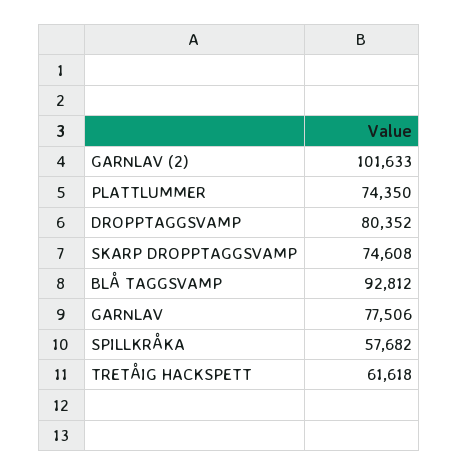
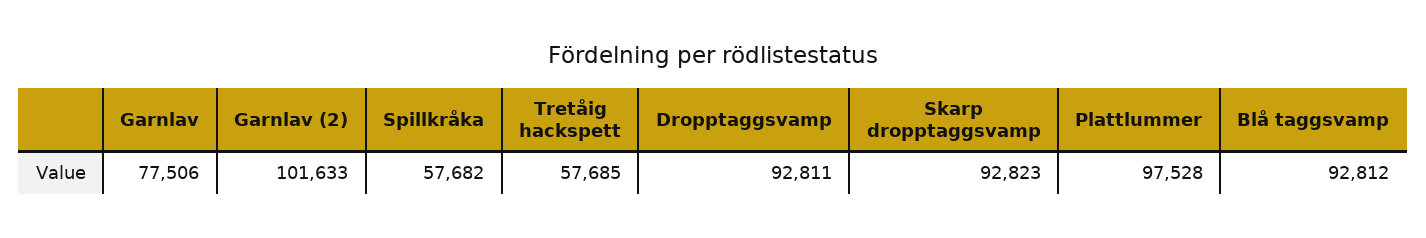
  {
    "GARNLAV (2)": 101633,
-   "PLATTLUMMER": 74350,
+   "PLATTLUMMER": 97528,
-   "DROPPTAGGSVAMP": 80352,
+   "DROPPTAGGSVAMP": 92811,
-   "SKARP DROPPTAGGSVAMP": 74608,
+   "SKARP DROPPTAGGSVAMP": 92823,
    "BLÅ TAGGSVAMP": 92812,
    "GARNLAV": 77506,
    "SPILLKRÅKA": 57682,
-   "TRETÅIG HACKSPETT": 61618
+   "TRETÅIG HACKSPETT": 57685
  }

